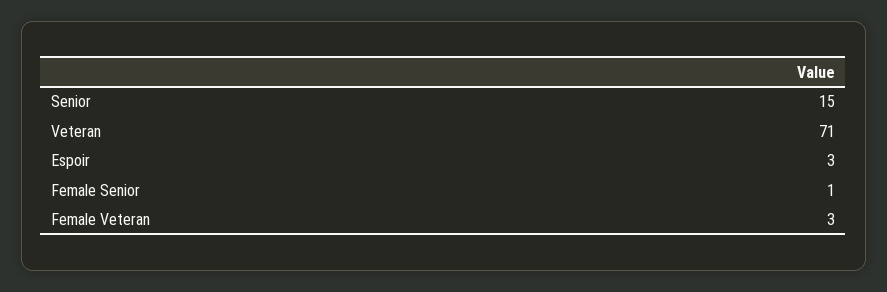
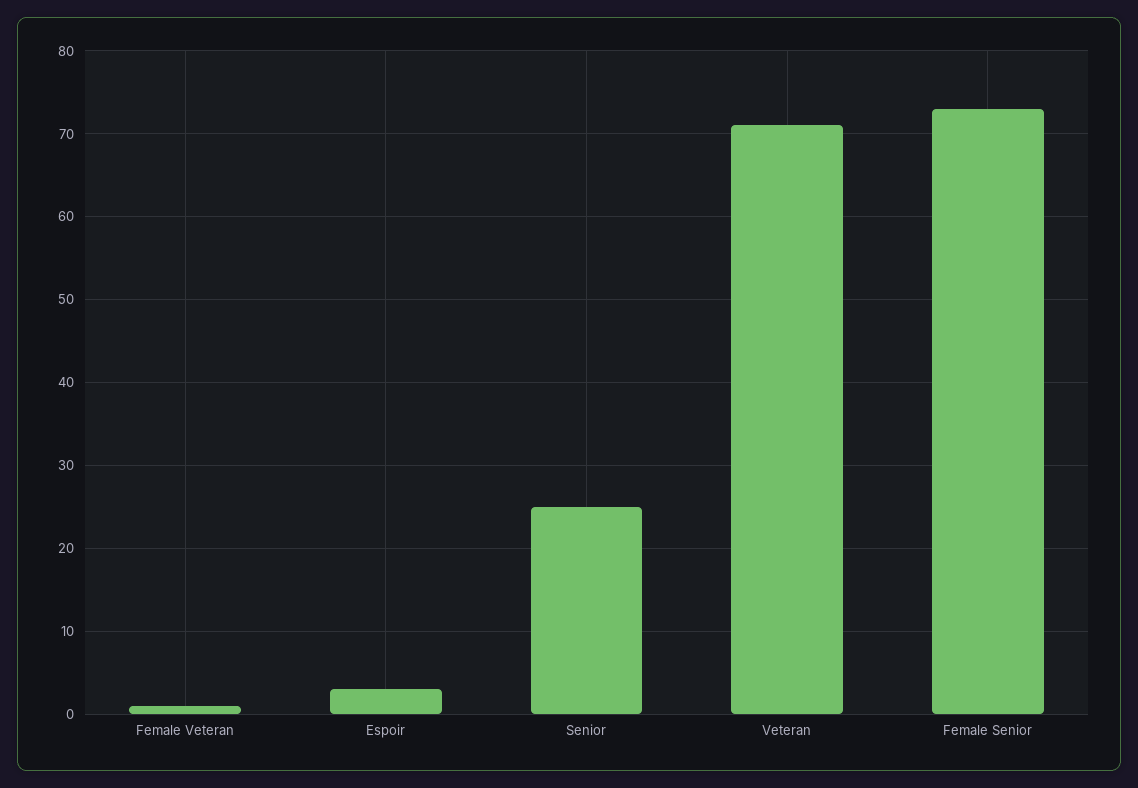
  {
-   "Senior": 15,
+   "Senior": 25,
    "Veteran": 71,
    "Espoir": 3,
-   "Female Senior": 1,
+   "Female Senior": 73,
-   "Female Veteran": 3
+   "Female Veteran": 1
  }

